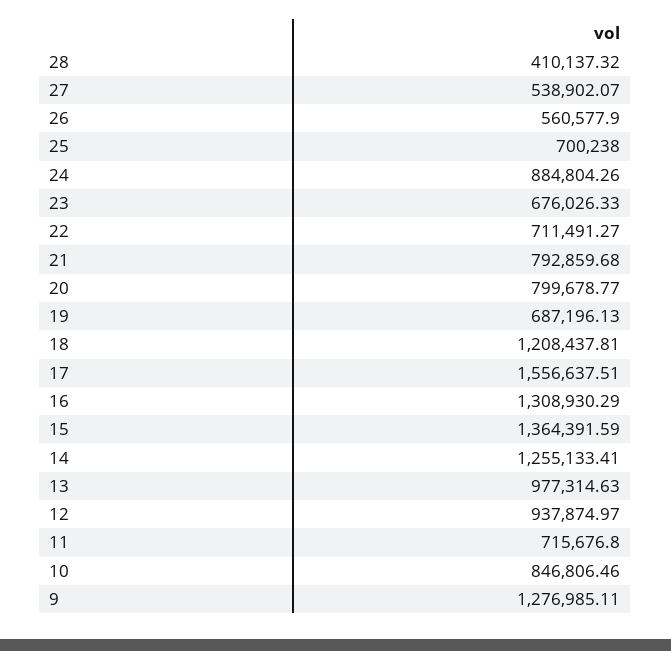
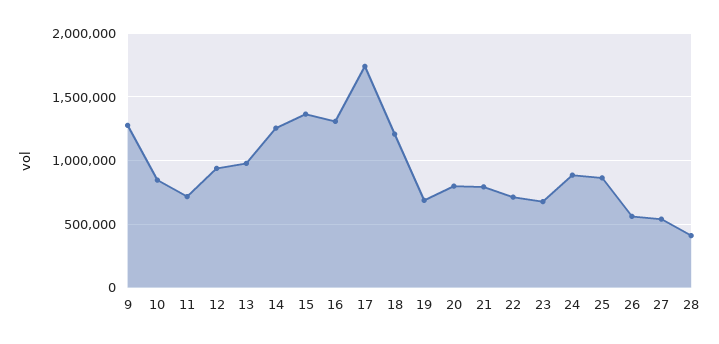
  {
    "28": 410137.32,
    "27": 538902.07,
    "26": 560577.9,
-   "25": 700238,
+   "25": 850000,
    "24": 884804.26,
    "23": 676026.33,
    "22": 711491.27,
    "21": 792859.68,
    "20": 799678.77,
    "19": 687196.13,
    "18": 1208437.81,
-   "17": 1556637.51,
+   "17": 1750000,
    "16": 1308930.29,
    "15": 1364391.59,
    "14": 1255133.41,
    "13": 977314.63,
    "12": 937874.97,
    "11": 715676.8,
    "10": 846806.46,
    "9": 1276985.11
  }

